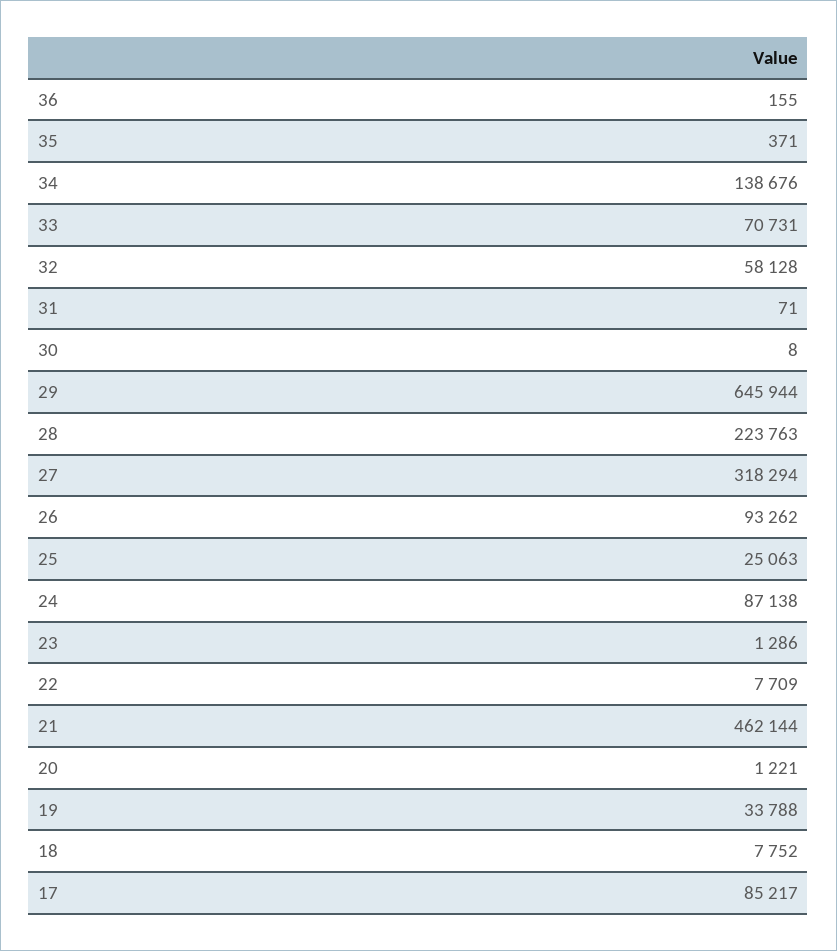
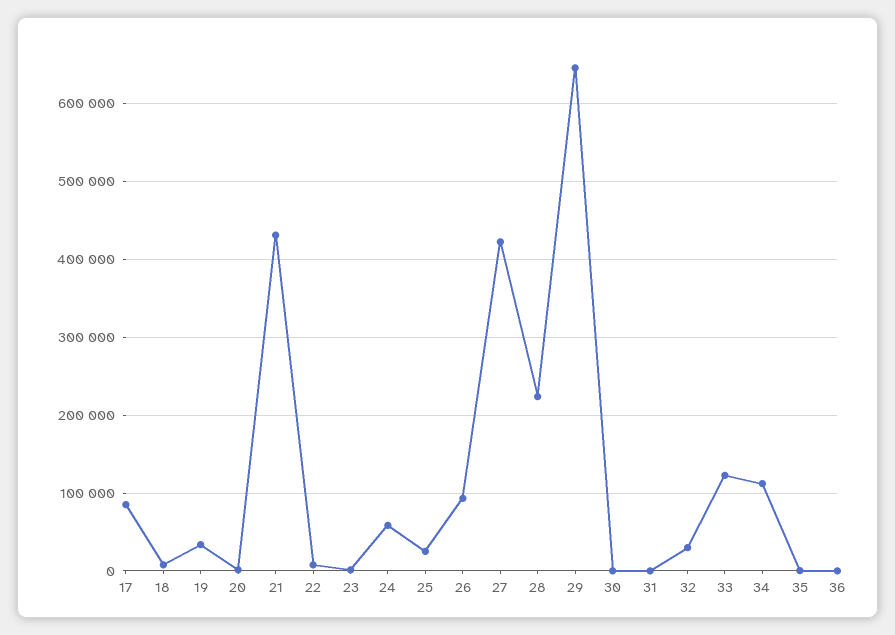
  {
    "36": 155,
    "35": 371,
-   "34": 138676,
+   "34": 110000,
-   "33": 70731,
+   "33": 120000,
-   "32": 58128,
+   "32": 30000,
    "31": 71,
    "30": 8,
    "29": 645944,
    "28": 223763,
-   "27": 318294,
+   "27": 420000,
    "26": 93262,
    "25": 25063,
-   "24": 87138,
+   "24": 60000,
    "23": 1286,
    "22": 7709,
-   "21": 462144,
+   "21": 430000,
    "20": 1221,
    "19": 33788,
    "18": 7752,
    "17": 85217
  }

